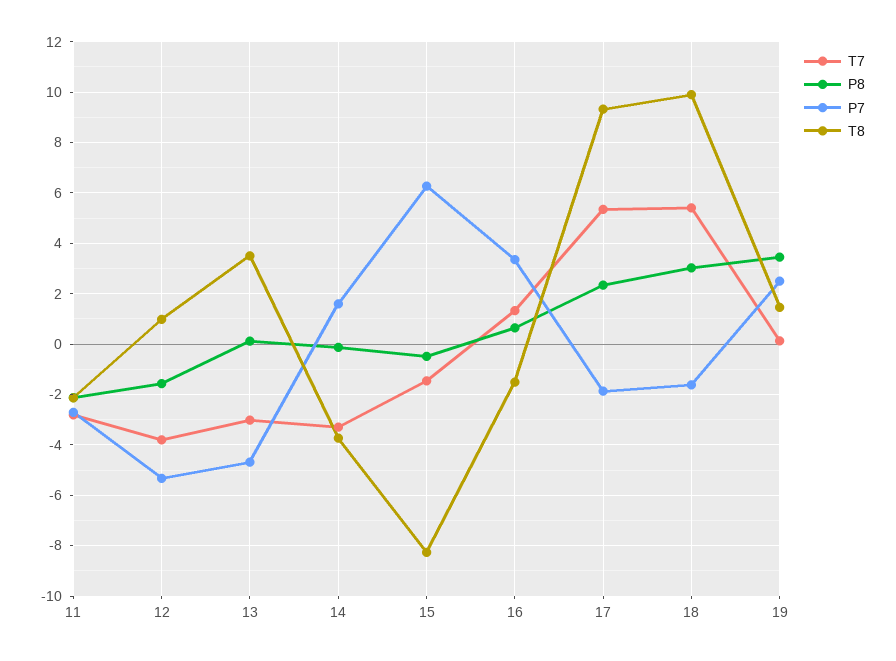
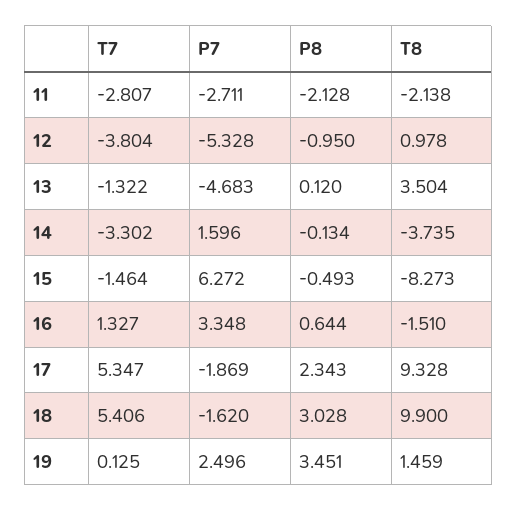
  {
    "T7": {
      "11": -2.807,
      "12": -3.804,
-     "13": -3,
+     "13": -1.322,
      "14": -3.302,
      "15": -1.464,
      "16": 1.327,
      "17": 5.347,
      "18": 5.406,
      "19": 0.125
    },
    "P8": {
      "11": -2.128,
-     "12": -1.5,
+     "12": -0.95,
      "13": 0.12,
      "14": -0.134,
      "15": -0.493,
      "16": 0.644,
      "17": 2.343,
      "18": 3.028,
      "19": 3.451
    },
    "P7": {
      "11": -2.711,
      "12": -5.328,
      "13": -4.683,
      "14": 1.596,
      "15": 6.272,
      "16": 3.348,
      "17": -1.869,
      "18": -1.62,
      "19": 2.496
    },
    "T8": {
      "11": -2.138,
      "12": 0.978,
      "13": 3.504,
      "14": -3.735,
      "15": -8.273,
      "16": -1.51,
      "17": 9.328,
      "18": 9.9,
      "19": 1.459
    }
  }

